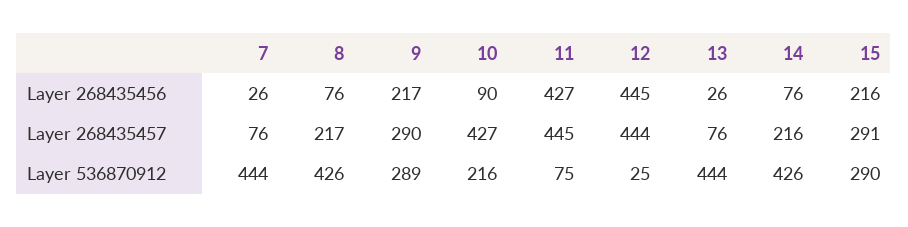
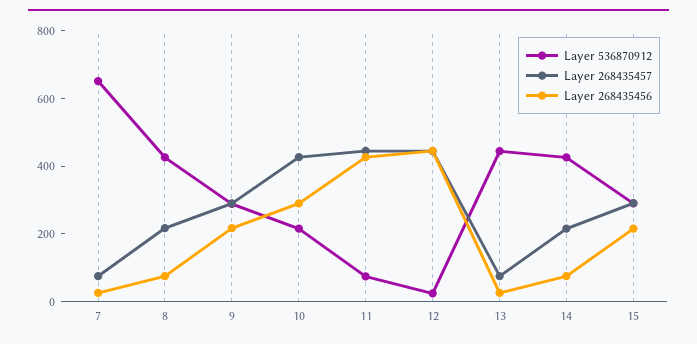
  {
    "Layer 268435456": {
      "7": 26,
      "8": 76,
      "9": 217,
-     "10": 90,
+     "10": 300,
      "11": 427,
      "12": 445,
      "13": 26,
      "14": 76,
      "15": 216
    },
    "Layer 268435457": {
      "7": 76,
      "8": 217,
      "9": 290,
      "10": 427,
      "11": 445,
      "12": 444,
      "13": 76,
      "14": 216,
      "15": 291
    },
    "Layer 536870912": {
-     "7": 444,
+     "7": 650,
      "8": 426,
      "9": 289,
      "10": 216,
      "11": 75,
      "12": 25,
      "13": 444,
      "14": 426,
      "15": 290
    }
  }

